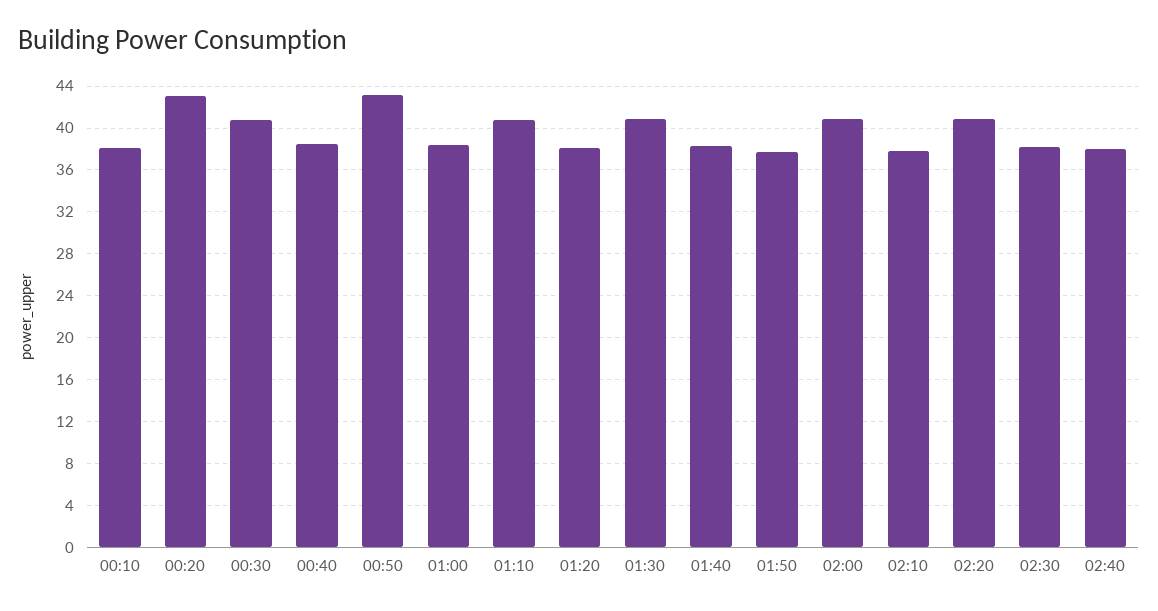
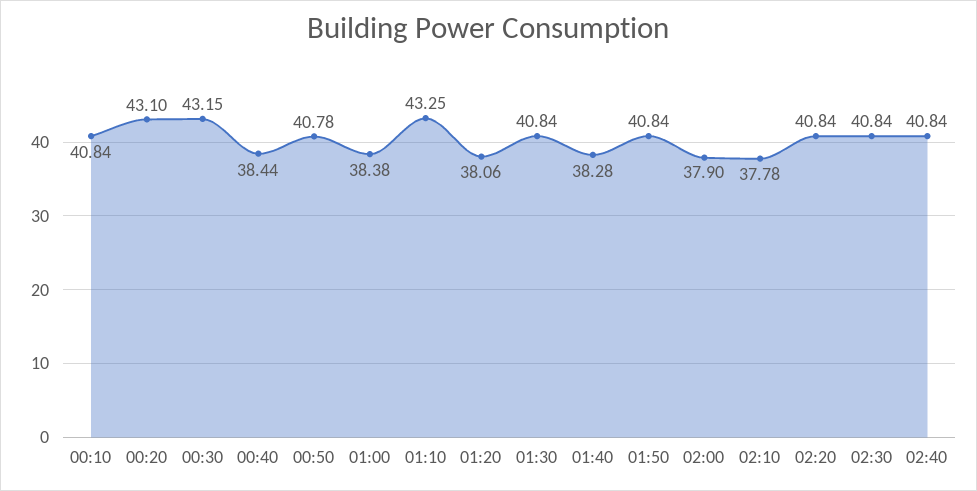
  {
-   "00:10": 38,
+   "00:10": 40.84,
    "00:20": 43.1,
-   "00:30": 41,
+   "00:30": 43.15,
    "00:40": 38.44,
-   "00:50": 43,
+   "00:50": 40.78,
    "01:00": 38.38,
-   "01:10": 41,
+   "01:10": 43.25,
    "01:20": 38.06,
    "01:30": 40.84,
    "01:40": 38.28,
-   "01:50": 38,
+   "01:50": 40.84,
-   "02:00": 41,
+   "02:00": 37.9,
    "02:10": 37.78,
    "02:20": 40.84,
-   "02:30": 38,
+   "02:30": 40.84,
-   "02:40": 38
+   "02:40": 40.84
  }

